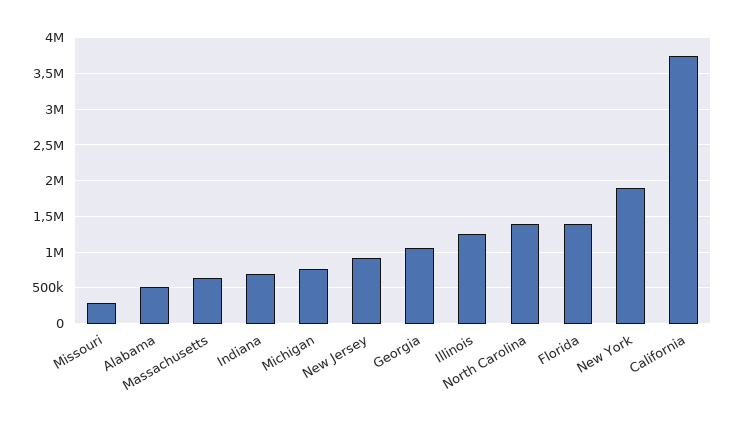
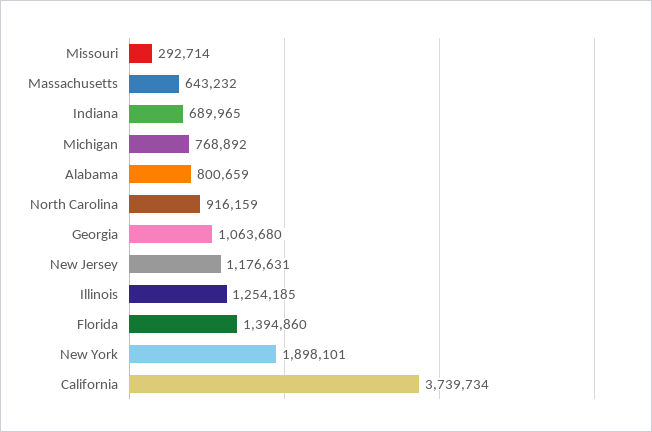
  {
    "Missouri": 292714,
-   "Alabama": 500000,
+   "Alabama": 800659,
    "Massachusetts": 643232,
    "Indiana": 689965,
    "Michigan": 768892,
-   "New Jersey": 900000,
+   "New Jersey": 1176631,
    "Georgia": 1063680,
    "Illinois": 1254185,
-   "North Carolina": 1400000,
+   "North Carolina": 916159,
    "Florida": 1394860,
    "New York": 1898101,
    "California": 3739734
  }

